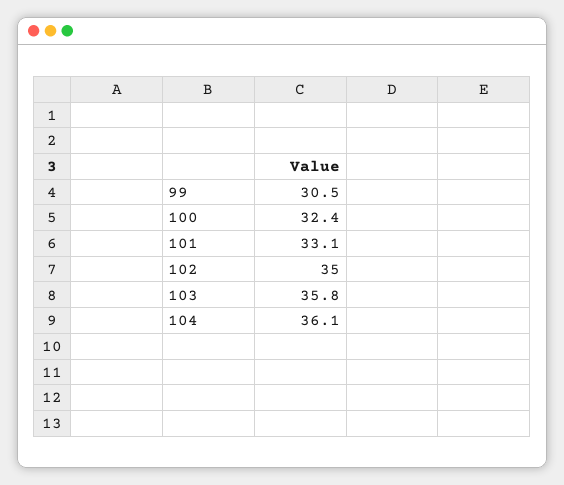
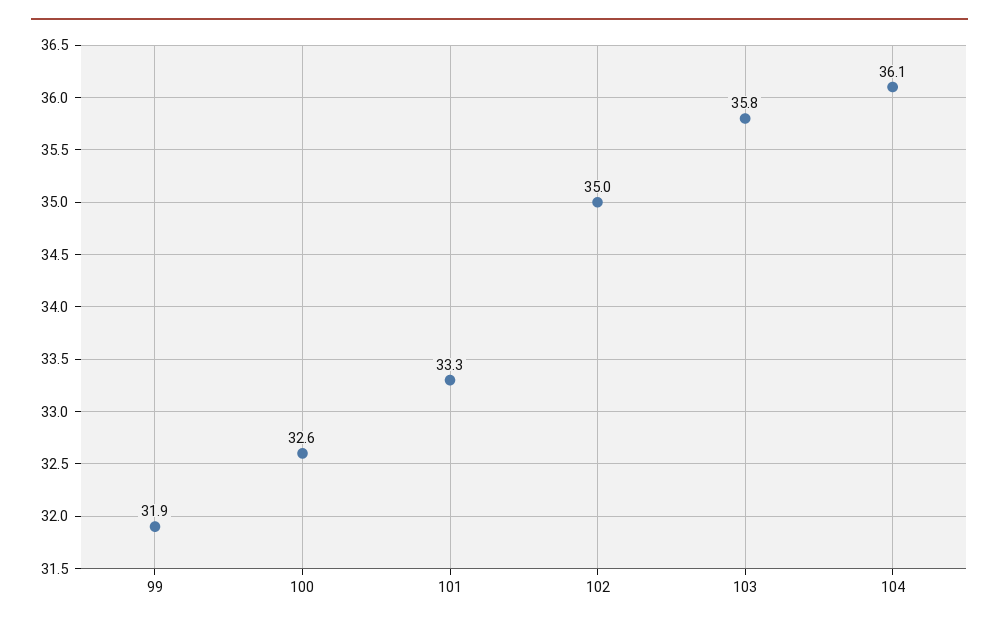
  {
-   "99": 30.5,
+   "99": 31.9,
-   "100": 32.4,
+   "100": 32.6,
-   "101": 33.1,
+   "101": 33.3,
    "102": 35,
    "103": 35.8,
    "104": 36.1
  }

